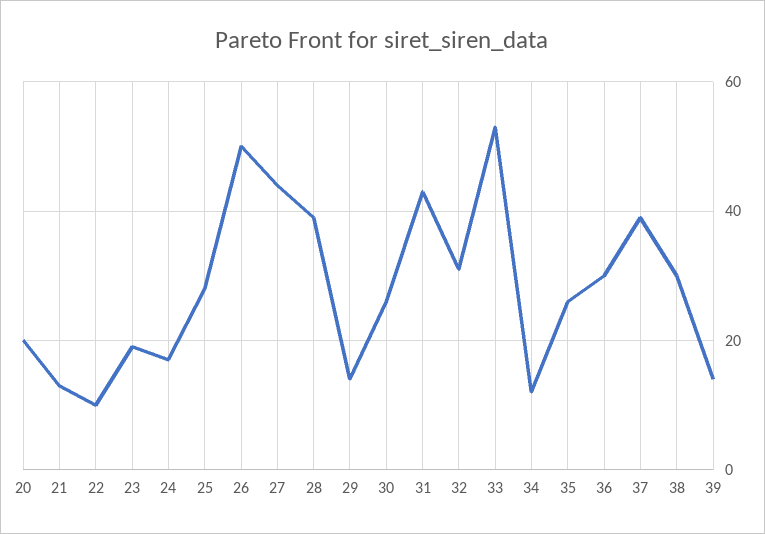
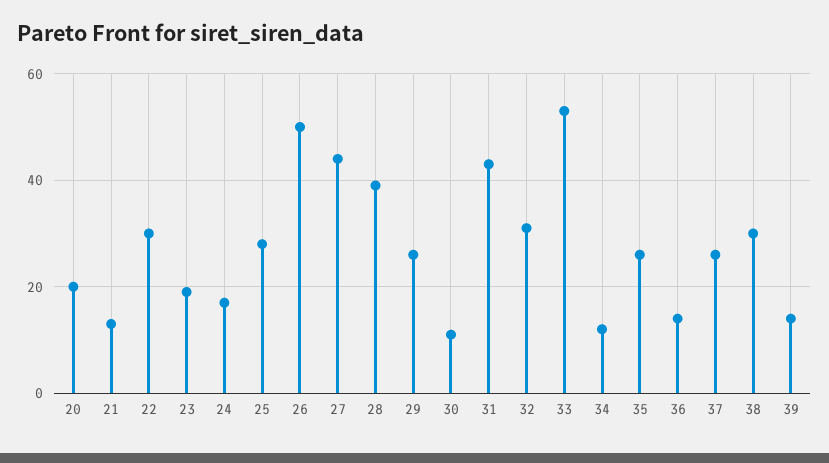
  {
    "20": 20,
    "21": 15,
-   "22": 10,
+   "22": 30,
    "23": 20,
    "24": 15,
    "25": 30,
    "26": 50,
    "27": 45,
    "28": 40,
-   "29": 15,
+   "29": 25,
-   "30": 25,
+   "30": 10,
    "31": 45,
    "32": 30,
    "33": 55,
    "34": 10,
    "35": 25,
-   "36": 30,
+   "36": 15,
-   "37": 40,
+   "37": 25,
    "38": 30,
    "39": 15
  }

